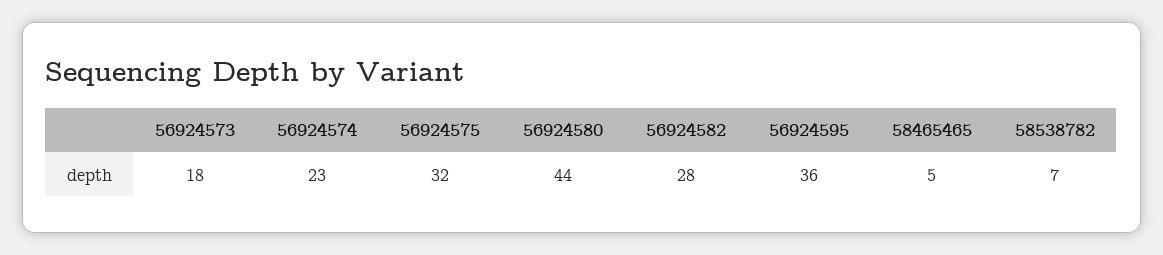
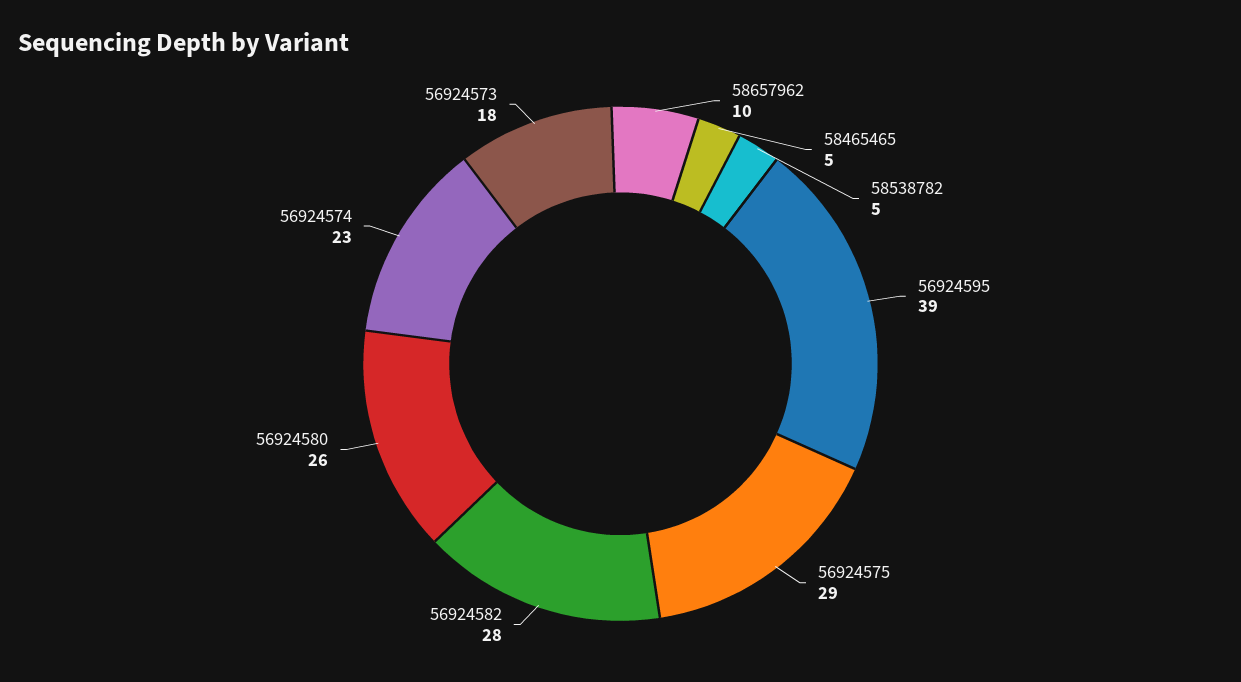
  {
    "56924573": 18,
    "56924574": 23,
-   "56924575": 32,
+   "56924575": 29,
-   "56924580": 44,
+   "56924580": 26,
    "56924582": 28,
-   "56924595": 36,
+   "56924595": 39,
    "58465465": 5,
-   "58538782": 7
+   "58538782": 5,
+   "58657962": 10
  }

